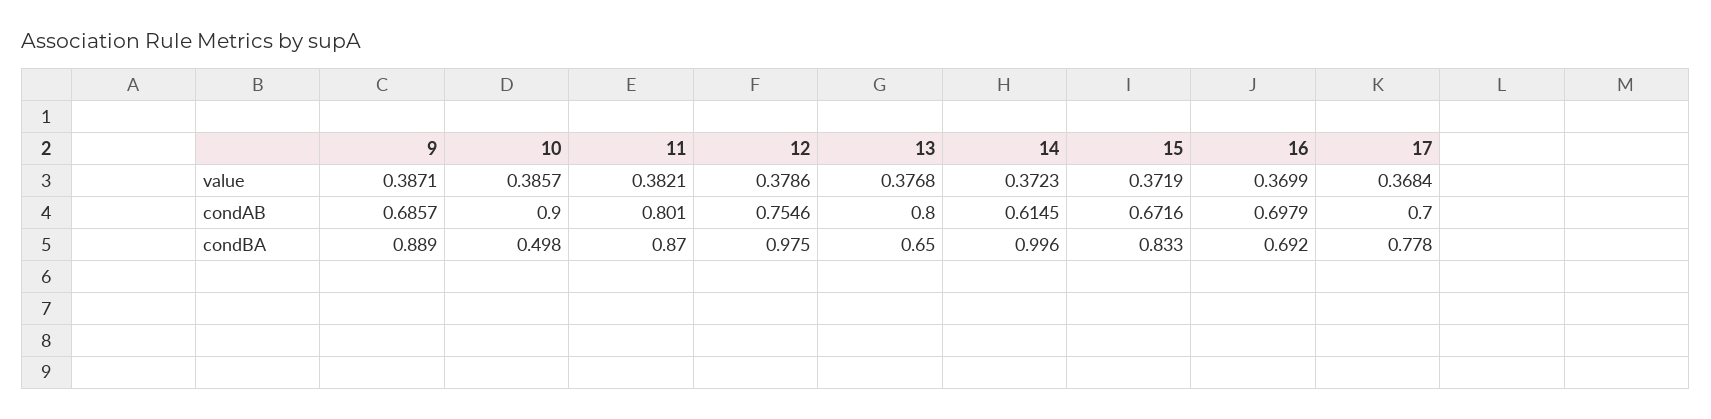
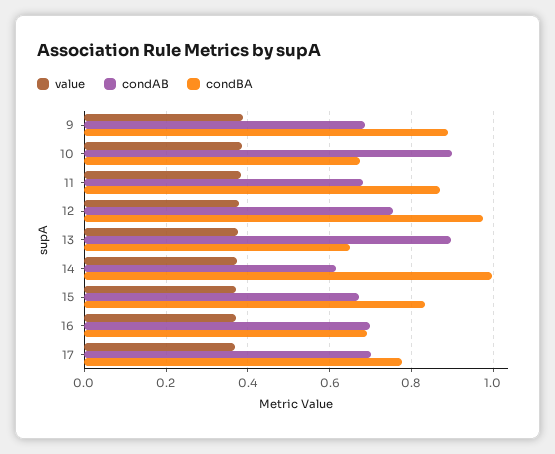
  {
    "value": {
      "9": 0.3871,
      "10": 0.3857,
      "11": 0.3821,
      "12": 0.3786,
      "13": 0.3768,
      "14": 0.3723,
      "15": 0.3719,
      "16": 0.3699,
      "17": 0.3684
    },
    "condAB": {
      "9": 0.6857,
      "10": 0.9,
-     "11": 0.801,
+     "11": 0.68,
      "12": 0.7546,
-     "13": 0.8,
+     "13": 0.9,
      "14": 0.6145,
      "15": 0.6716,
      "16": 0.6979,
      "17": 0.7
    },
    "condBA": {
      "9": 0.889,
-     "10": 0.498,
+     "10": 0.68,
      "11": 0.87,
      "12": 0.975,
      "13": 0.65,
      "14": 0.996,
      "15": 0.833,
      "16": 0.692,
      "17": 0.778
    }
  }

